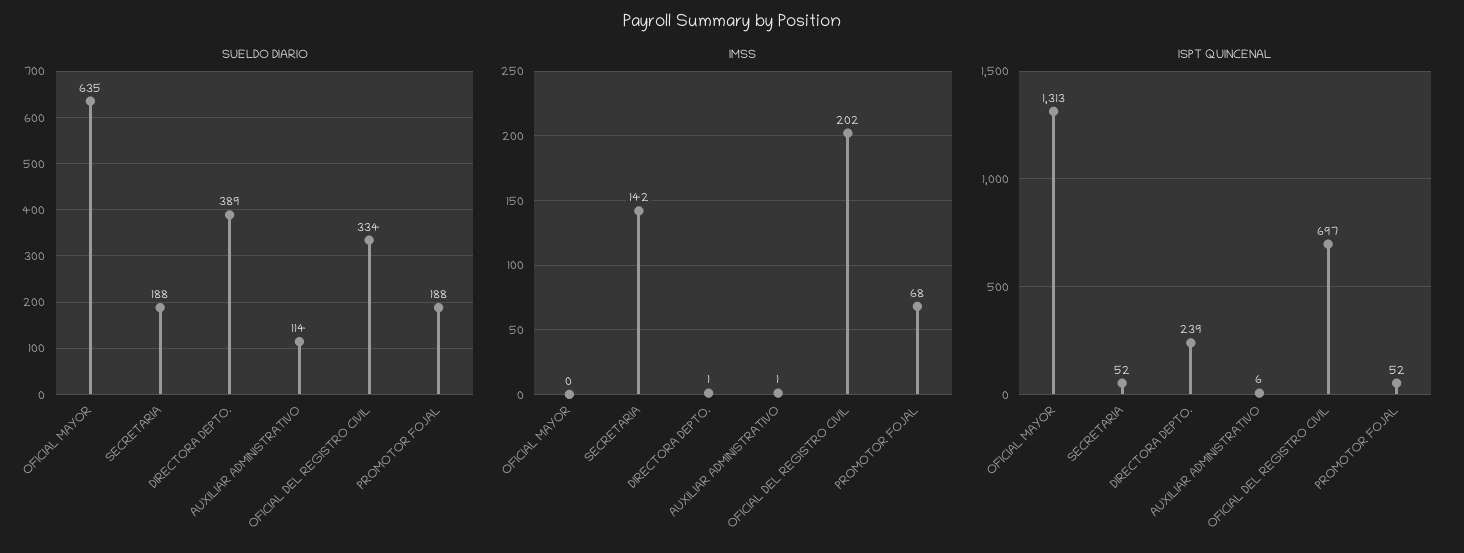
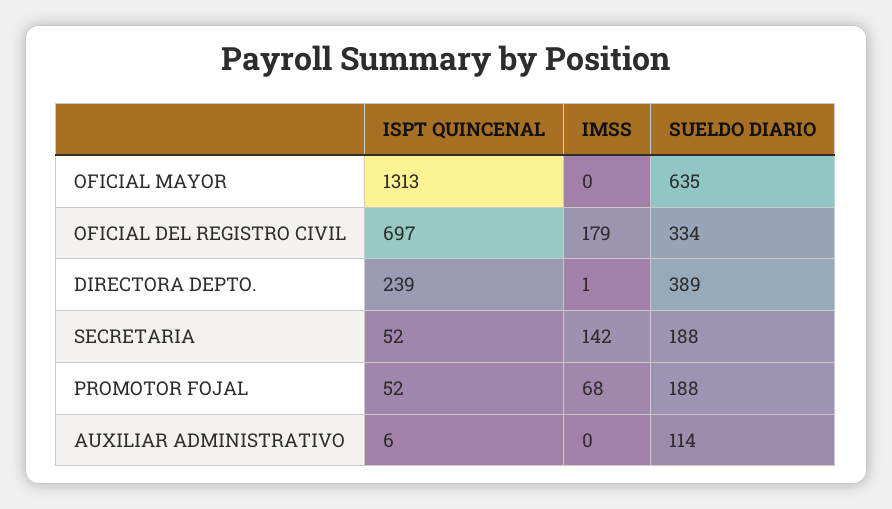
  {
    "SUELDO DIARIO": {
      "OFICIAL MAYOR": 635,
      "SECRETARIA": 188,
      "DIRECTORA DEPTO.": 389,
      "AUXILIAR ADMINISTRATIVO": 114,
      "OFICIAL DEL REGISTRO CIVIL": 334,
      "PROMOTOR FOJAL": 188
    },
    "IMSS": {
      "OFICIAL MAYOR": 0,
      "SECRETARIA": 142,
      "DIRECTORA DEPTO.": 1,
-     "AUXILIAR ADMINISTRATIVO": 1,
+     "AUXILIAR ADMINISTRATIVO": 0,
-     "OFICIAL DEL REGISTRO CIVIL": 202,
+     "OFICIAL DEL REGISTRO CIVIL": 179,
      "PROMOTOR FOJAL": 68
    },
    "ISPT QUINCENAL": {
      "OFICIAL MAYOR": 1313,
      "SECRETARIA": 52,
      "DIRECTORA DEPTO.": 239,
      "AUXILIAR ADMINISTRATIVO": 6,
      "OFICIAL DEL REGISTRO CIVIL": 697,
      "PROMOTOR FOJAL": 52
    }
  }

